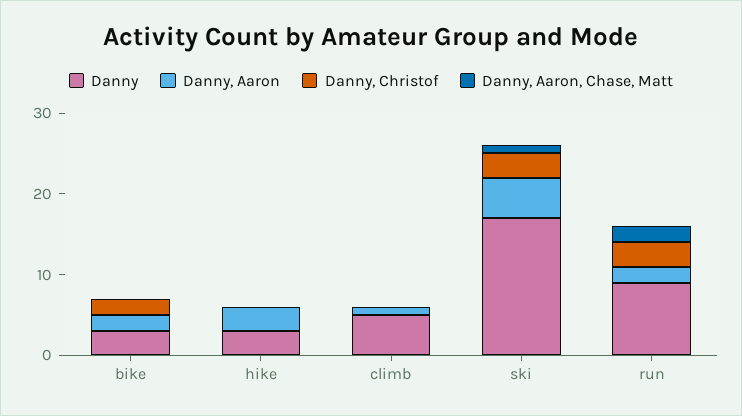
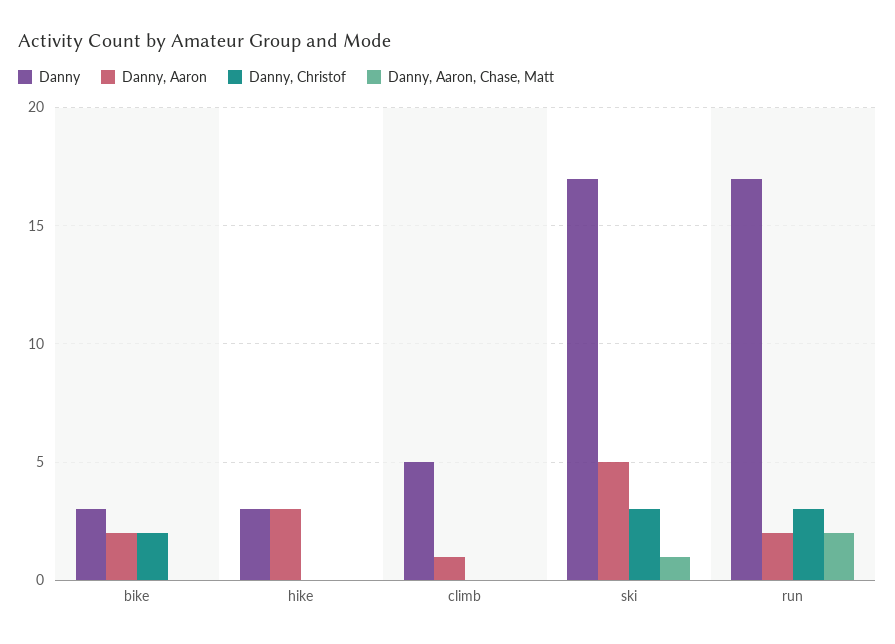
  {
    "Danny": {
      "bike": 3,
      "hike": 3,
      "climb": 5,
      "ski": 17,
-     "run": 9
+     "run": 17
    },
    "Danny, Aaron": {
      "bike": 2,
      "hike": 3,
      "climb": 1,
      "ski": 5,
      "run": 2
    },
    "Danny, Christof": {
      "bike": 2,
      "hike": 0,
      "climb": 0,
      "ski": 3,
      "run": 3
    },
    "Danny, Aaron, Chase, Matt": {
      "bike": 0,
      "hike": 0,
      "climb": 0,
      "ski": 1,
      "run": 2
    }
  }

